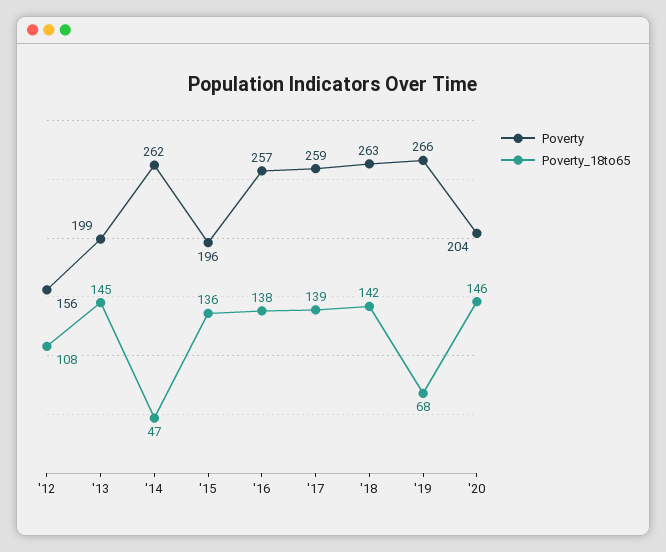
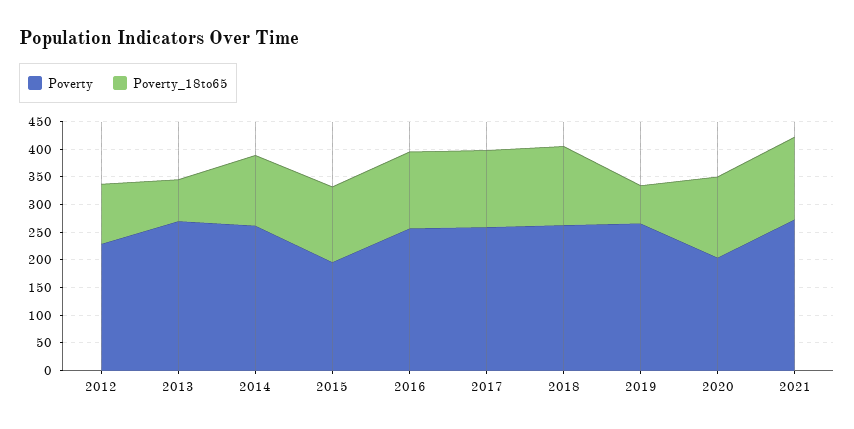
  {
    "Poverty": {
-     "'12": 156,
+     "'12": 225,
-     "'13": 199,
+     "'13": 275,
      "'14": 262,
      "'15": 196,
      "'16": 257,
      "'17": 259,
      "'18": 263,
      "'19": 266,
-     "'20": 204
+     "'20": 204,
+     "2021": 275
    },
    "Poverty_18to65": {
      "'12": 108,
-     "'13": 145,
+     "'13": 75,
-     "'14": 47,
+     "'14": 125,
      "'15": 136,
      "'16": 138,
      "'17": 139,
      "'18": 142,
      "'19": 68,
-     "'20": 146
+     "'20": 146,
+     "2021": 150
    }
  }

